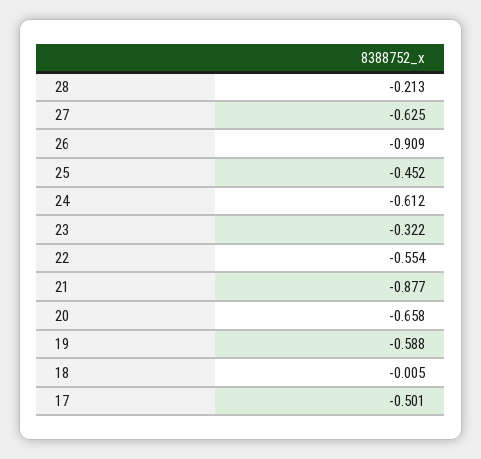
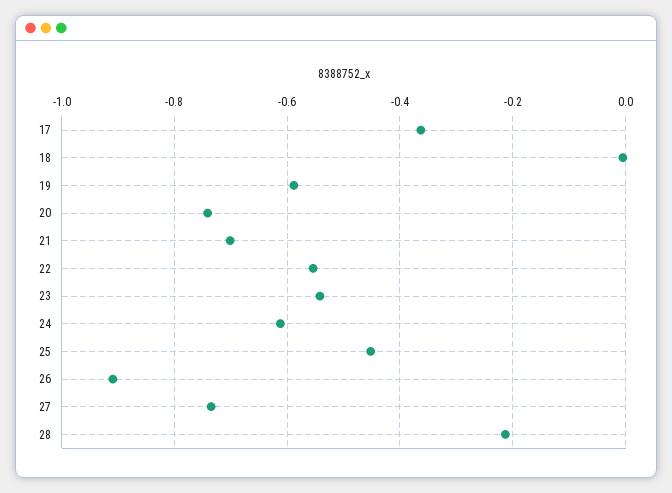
  {
    "28": -0.213,
-   "27": -0.625,
+   "27": -0.74,
    "26": -0.909,
    "25": -0.452,
    "24": -0.612,
-   "23": -0.322,
+   "23": -0.54,
    "22": -0.554,
-   "21": -0.877,
+   "21": -0.7,
-   "20": -0.658,
+   "20": -0.74,
    "19": -0.588,
    "18": -0.005,
-   "17": -0.501
+   "17": -0.36
  }

